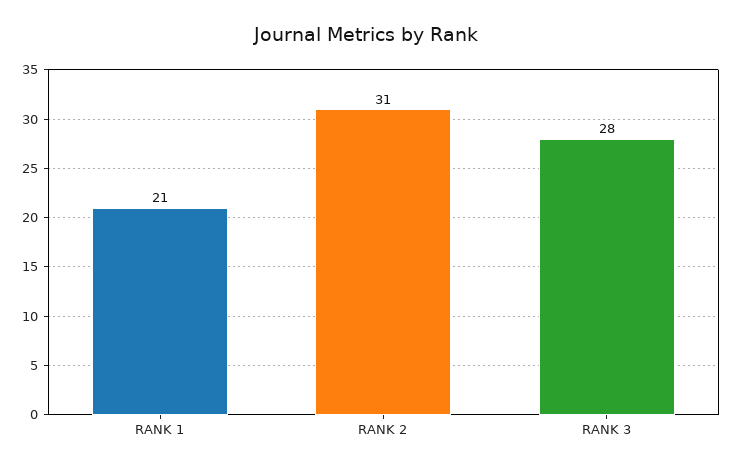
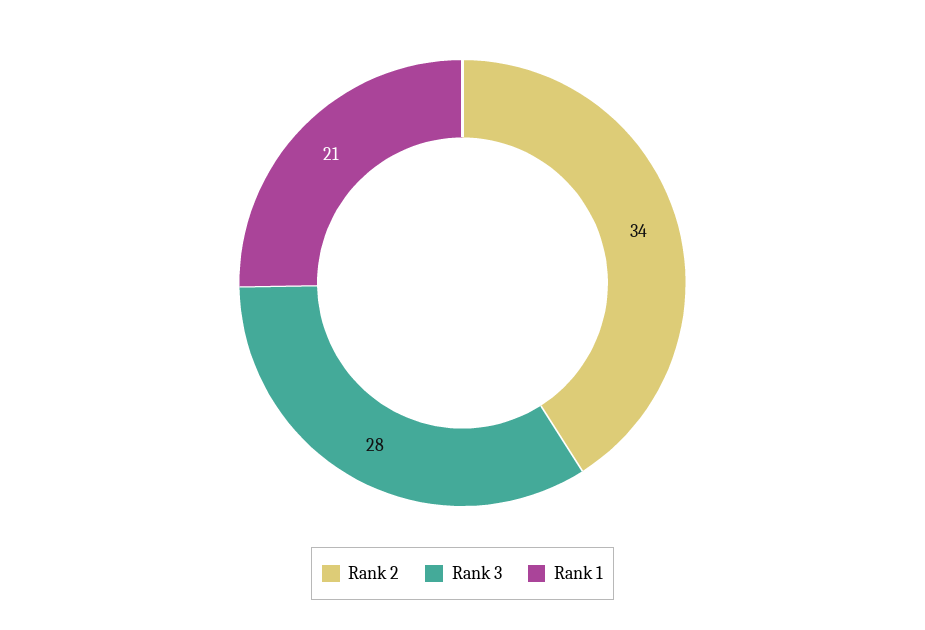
  {
    "RANK 1": 21,
-   "RANK 2": 31,
+   "RANK 2": 34,
    "RANK 3": 28
  }

